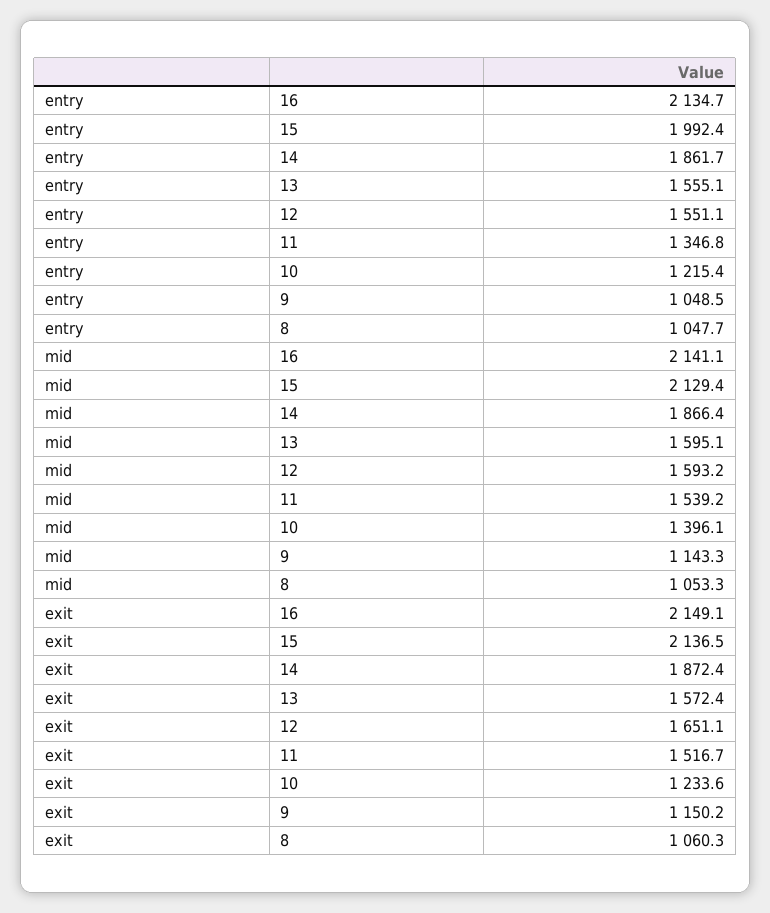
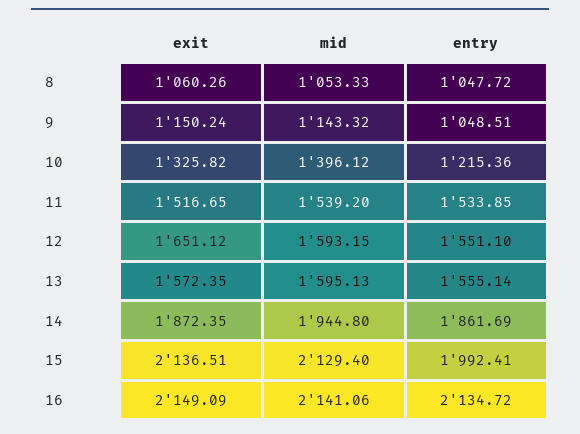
  {
    "entry": {
      "16": 2134.72,
      "15": 1992.41,
      "14": 1861.69,
      "13": 1555.14,
      "12": 1551.1,
-     "11": 1346.8,
+     "11": 1533.85,
      "10": 1215.36,
      "9": 1048.51,
      "8": 1047.72
    },
    "mid": {
      "16": 2141.06,
      "15": 2129.4,
-     "14": 1866.4,
+     "14": 1944.8,
      "13": 1595.13,
      "12": 1593.15,
      "11": 1539.2,
      "10": 1396.12,
      "9": 1143.32,
      "8": 1053.33
    },
    "exit": {
      "16": 2149.09,
      "15": 2136.51,
      "14": 1872.35,
      "13": 1572.35,
      "12": 1651.12,
      "11": 1516.65,
-     "10": 1233.6,
+     "10": 1325.82,
      "9": 1150.24,
      "8": 1060.26
    }
  }

